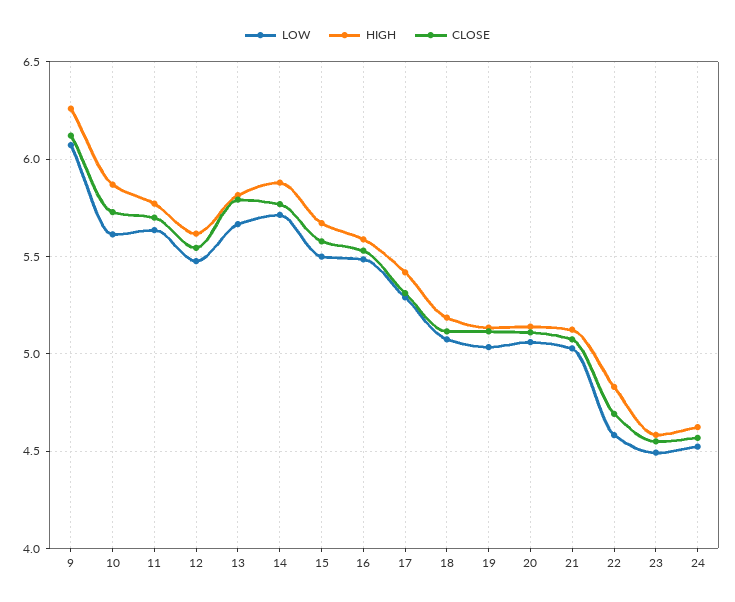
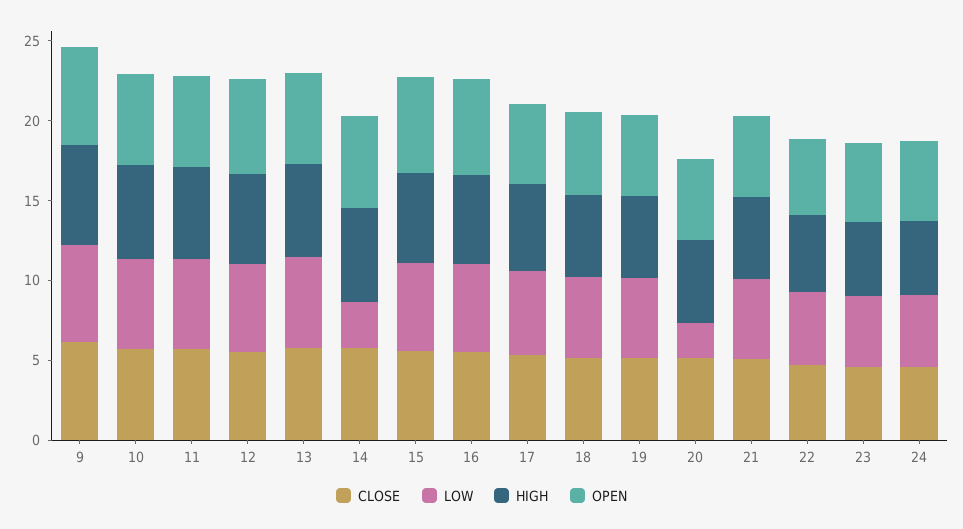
  {
    "LOW": {
      "9": 6.05,
      "10": 5.6,
      "11": 5.65,
      "12": 5.5,
      "13": 5.65,
-     "14": 5.7,
+     "14": 3,
      "15": 5.5,
      "16": 5.5,
      "17": 5.3,
      "18": 5.05,
      "19": 5.05,
-     "20": 5.05,
+     "20": 2,
      "21": 5.05,
      "22": 4.6,
      "23": 4.5,
      "24": 4.5
    },
    "HIGH": {
      "9": 6.25,
      "10": 5.85,
      "11": 5.75,
      "12": 5.6,
      "13": 5.8,
      "14": 5.9,
      "15": 5.65,
      "16": 5.6,
      "17": 5.4,
      "18": 5.2,
      "19": 5.15,
      "20": 5.15,
      "21": 5.1,
      "22": 4.85,
      "23": 4.6,
      "24": 4.6
    },
    "CLOSE": {
      "9": 6.1,
      "10": 5.75,
      "11": 5.7,
      "12": 5.55,
      "13": 5.8,
      "14": 5.75,
      "15": 5.6,
      "16": 5.55,
      "17": 5.3,
      "18": 5.1,
      "19": 5.1,
      "20": 5.1,
      "21": 5.05,
      "22": 4.7,
      "23": 4.55,
      "24": 4.55
-   }
+   },
+   "OPEN": {
+     "9": 6,
+     "10": 6,
+     "11": 6,
+     "12": 6,
+     "13": 6,
+     "14": 6,
+     "15": 6,
+     "16": 6,
+     "17": 5,
+     "18": 5,
+     "19": 5,
+     "20": 5,
+     "21": 5,
+     "22": 5,
+     "23": 5,
+     "24": 5
+   }
  }

